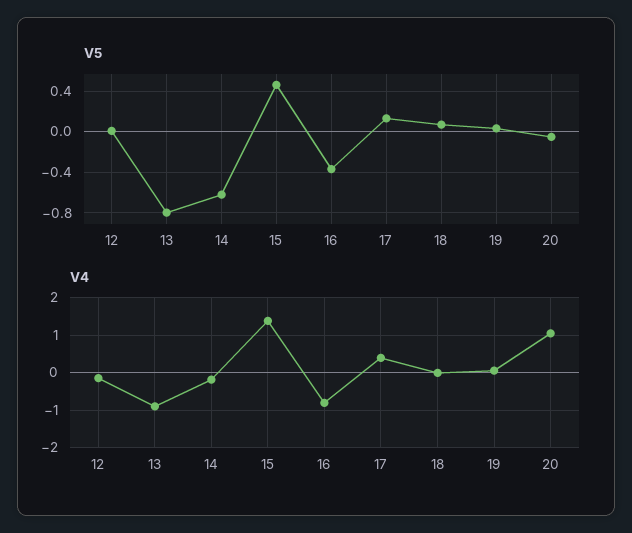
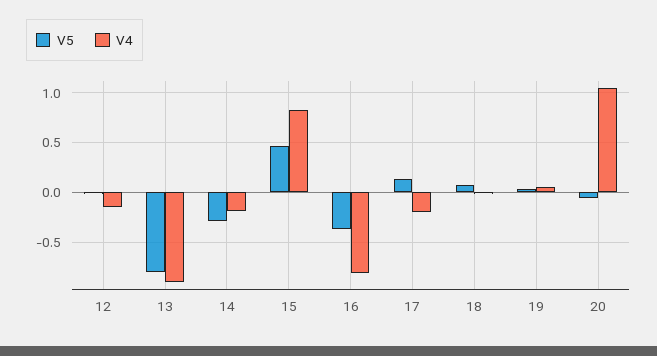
  {
    "V5": {
      "12": 0,
      "13": -0.8,
-     "14": -0.6,
+     "14": -0.3,
      "15": 0.5,
      "16": -0.4,
      "17": 0.1,
      "18": 0.1,
      "19": 0,
      "20": -0.1
    },
    "V4": {
      "12": -0.1,
      "13": -0.9,
      "14": -0.2,
-     "15": 1.4,
+     "15": 0.8,
      "16": -0.8,
-     "17": 0.4,
+     "17": -0.2,
      "18": 0,
      "19": 0.1,
      "20": 1
    }
  }

